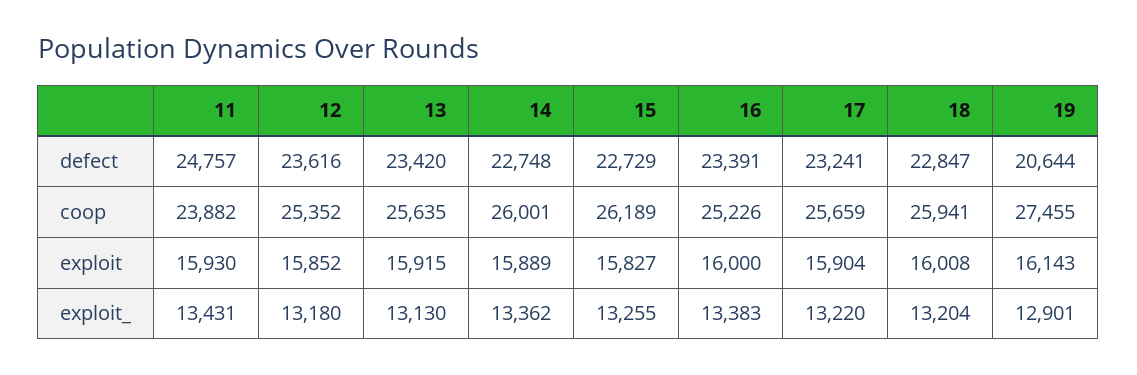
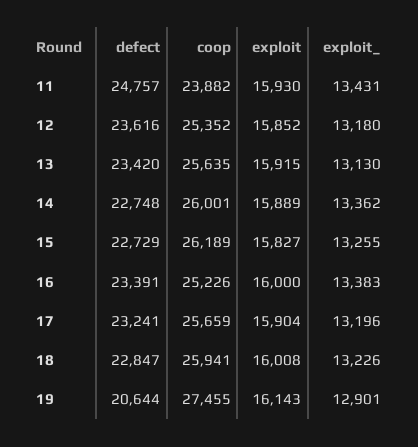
  {
    "11": {
      "defect": 24757,
      "coop": 23882,
      "exploit": 15930,
      "exploit_": 13431
    },
    "12": {
      "defect": 23616,
      "coop": 25352,
      "exploit": 15852,
      "exploit_": 13180
    },
    "13": {
      "defect": 23420,
      "coop": 25635,
      "exploit": 15915,
      "exploit_": 13130
    },
    "14": {
      "defect": 22748,
      "coop": 26001,
      "exploit": 15889,
      "exploit_": 13362
    },
    "15": {
      "defect": 22729,
      "coop": 26189,
      "exploit": 15827,
      "exploit_": 13255
    },
    "16": {
      "defect": 23391,
      "coop": 25226,
      "exploit": 16000,
      "exploit_": 13383
    },
    "17": {
      "defect": 23241,
      "coop": 25659,
      "exploit": 15904,
-     "exploit_": 13220
+     "exploit_": 13196
    },
    "18": {
      "defect": 22847,
      "coop": 25941,
      "exploit": 16008,
-     "exploit_": 13204
+     "exploit_": 13226
    },
    "19": {
      "defect": 20644,
      "coop": 27455,
      "exploit": 16143,
      "exploit_": 12901
    }
  }

